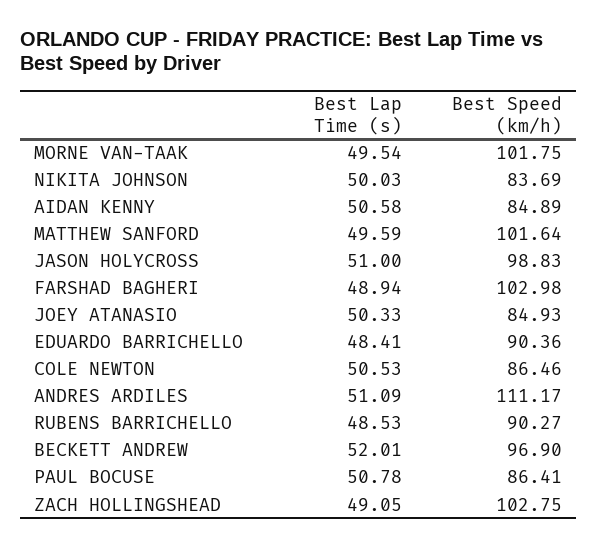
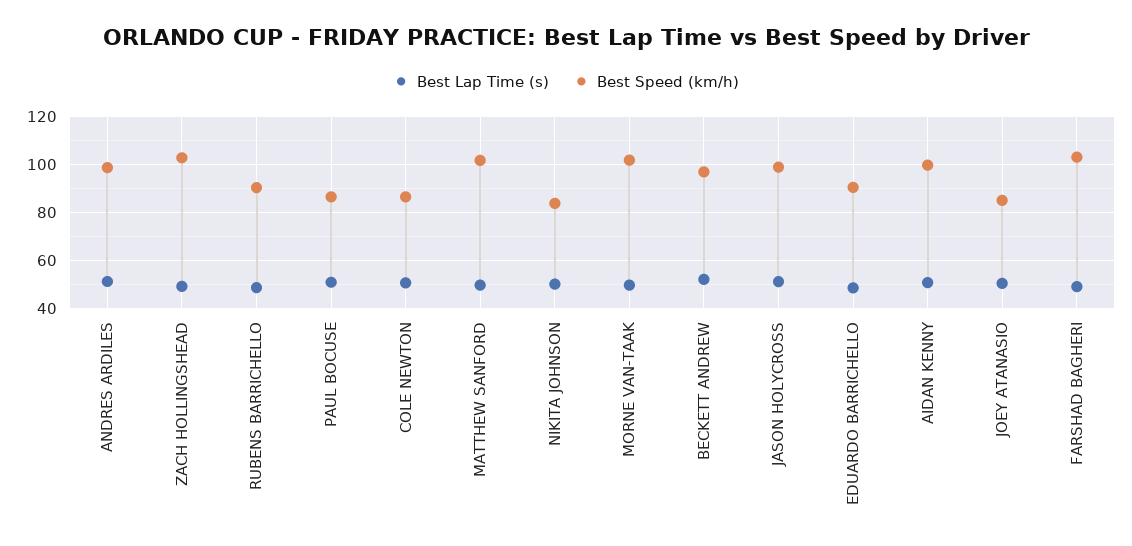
  {
    "Best Lap Time (s)": {
      "MORNE VAN-TAAK": 49.54,
      "NIKITA JOHNSON": 50.03,
      "AIDAN KENNY": 50.58,
      "MATTHEW SANFORD": 49.59,
      "JASON HOLYCROSS": 51,
      "FARSHAD BAGHERI": 48.94,
      "JOEY ATANASIO": 50.33,
      "EDUARDO BARRICHELLO": 48.41,
      "COLE NEWTON": 50.53,
      "ANDRES ARDILES": 51.09,
      "RUBENS BARRICHELLO": 48.53,
      "BECKETT ANDREW": 52.01,
      "PAUL BOCUSE": 50.78,
      "ZACH HOLLINGSHEAD": 49.05
    },
    "Best Speed (km/h)": {
      "MORNE VAN-TAAK": 101.75,
      "NIKITA JOHNSON": 83.69,
-     "AIDAN KENNY": 84.89,
+     "AIDAN KENNY": 100,
      "MATTHEW SANFORD": 101.64,
      "JASON HOLYCROSS": 98.83,
      "FARSHAD BAGHERI": 102.98,
      "JOEY ATANASIO": 84.93,
      "EDUARDO BARRICHELLO": 90.36,
      "COLE NEWTON": 86.46,
-     "ANDRES ARDILES": 111.17,
+     "ANDRES ARDILES": 100,
      "RUBENS BARRICHELLO": 90.27,
      "BECKETT ANDREW": 96.9,
      "PAUL BOCUSE": 86.41,
      "ZACH HOLLINGSHEAD": 102.75
    }
  }

